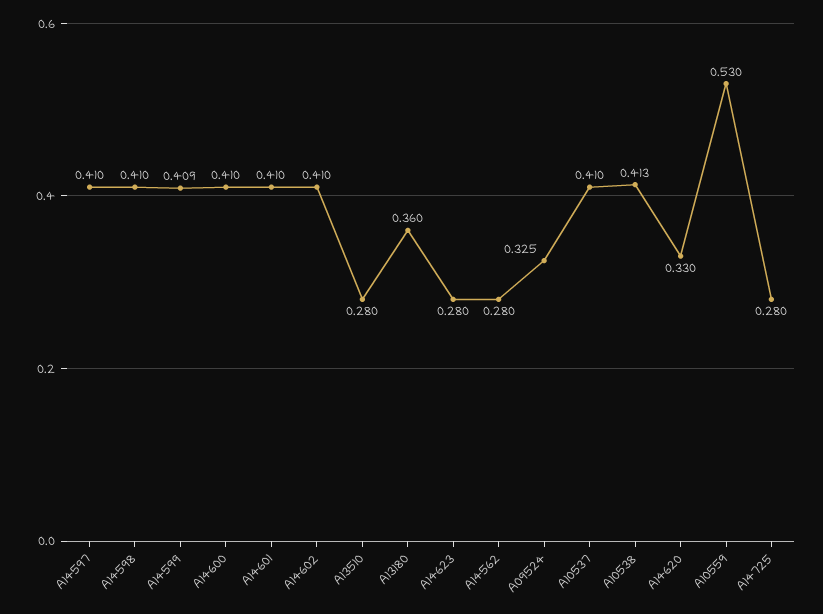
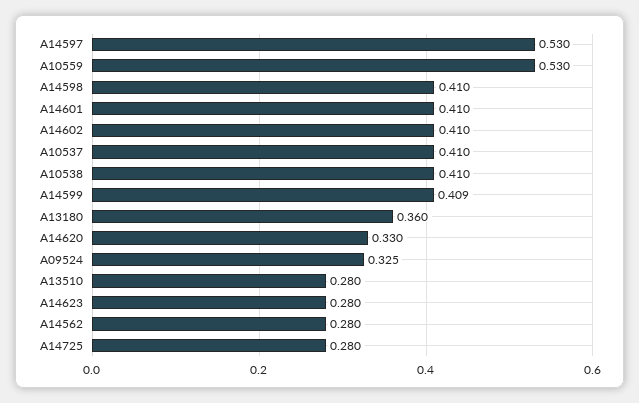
  {
-   "A14597": 0.41,
+   "A14597": 0.53,
    "A14598": 0.41,
    "A14599": 0.409,
-   "A14600": 0.41,
    "A14601": 0.41,
    "A14602": 0.41,
    "A13510": 0.28,
    "A13180": 0.36,
    "A14623": 0.28,
    "A14562": 0.28,
    "A09524": 0.325,
    "A10537": 0.41,
-   "A10538": 0.413,
+   "A10538": 0.41,
    "A14620": 0.33,
    "A10559": 0.53,
    "A14725": 0.28
  }

